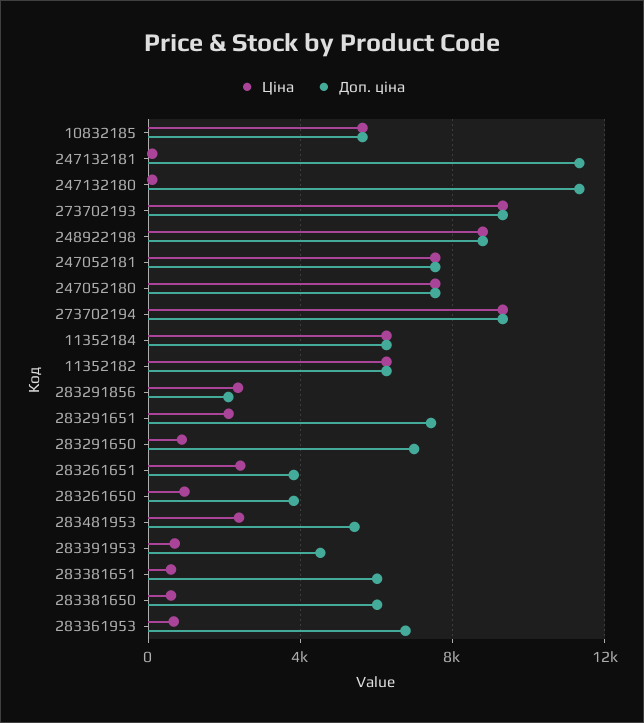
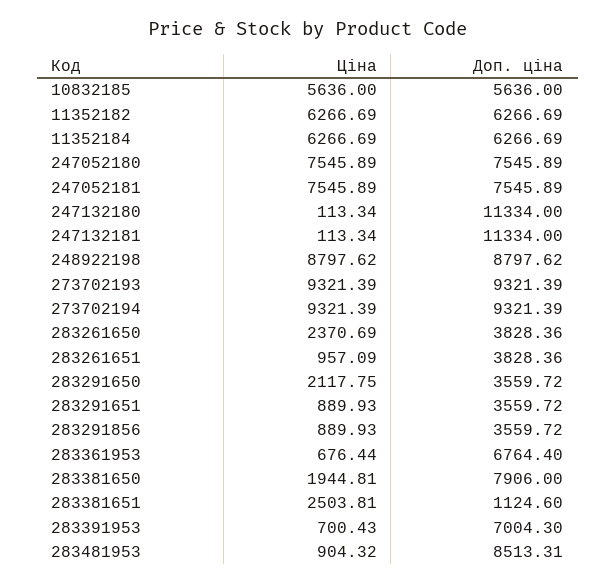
  {
    "Ціна": {
      "10832185": 5636,
      "247132181": 113.34,
      "247132180": 113.34,
      "273702193": 9321.39,
      "248922198": 8797.62,
      "247052181": 7545.89,
      "247052180": 7545.89,
      "273702194": 9321.39,
      "11352184": 6266.69,
      "11352182": 6266.69,
-     "283291856": 2500,
+     "283291856": 889.93,
-     "283291651": 2000,
+     "283291651": 889.93,
-     "283291650": 1000,
+     "283291650": 2117.75,
-     "283261651": 2500,
+     "283261651": 957.09,
-     "283261650": 1000,
+     "283261650": 2370.69,
-     "283481953": 2500,
+     "283481953": 904.32,
      "283391953": 700.43,
-     "283381651": 500,
+     "283381651": 2503.81,
-     "283381650": 500,
+     "283381650": 1944.81,
      "283361953": 676.44
    },
    "Доп. ціна": {
      "10832185": 5636,
      "247132181": 11334,
      "247132180": 11334,
      "273702193": 9321.39,
      "248922198": 8797.62,
      "247052181": 7545.89,
      "247052180": 7545.89,
      "273702194": 9321.39,
      "11352184": 6266.69,
      "11352182": 6266.69,
-     "283291856": 2000,
+     "283291856": 3559.72,
-     "283291651": 7500,
+     "283291651": 3559.72,
-     "283291650": 7000,
+     "283291650": 3559.72,
      "283261651": 3828.36,
      "283261650": 3828.36,
-     "283481953": 5500,
+     "283481953": 8513.31,
-     "283391953": 4500,
+     "283391953": 7004.3,
-     "283381651": 6000,
+     "283381651": 1124.6,
-     "283381650": 6000,
+     "283381650": 7906,
      "283361953": 6764.4
    }
  }

